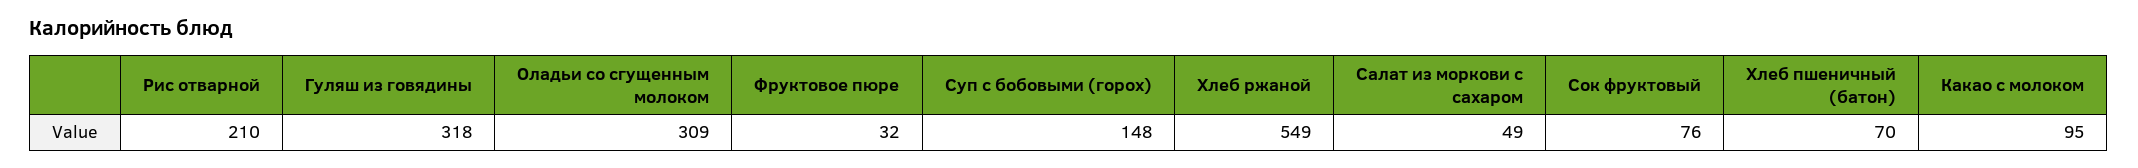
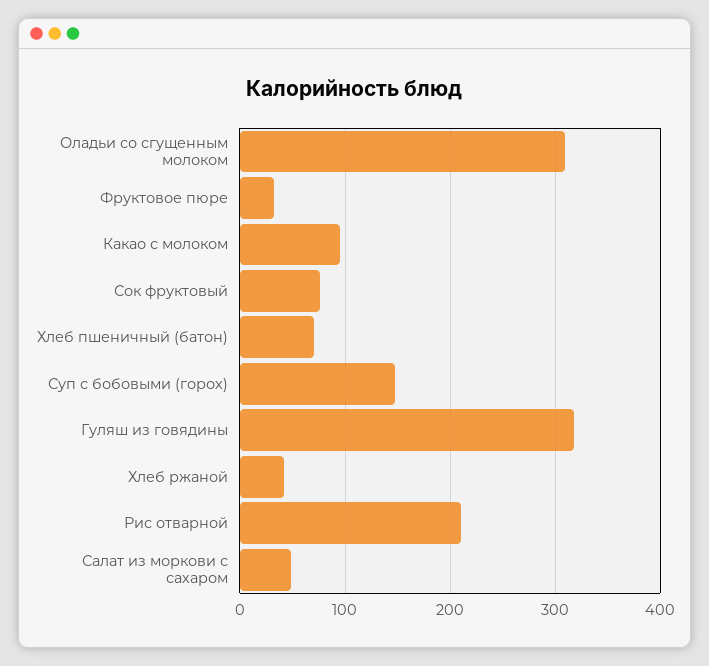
  {
    "Рис отварной": 210,
    "Гуляш из говядины": 318,
    "Оладьи со сгущенным молоком": 309,
    "Фруктовое пюре": 32,
    "Суп с бобовыми (горох)": 148,
-   "Хлеб ржаной": 549,
+   "Хлеб ржаной": 40,
    "Салат из моркови с сахаром": 49,
    "Сок фруктовый": 76,
    "Хлеб пшеничный (батон)": 70,
    "Какао с молоком": 95
  }

